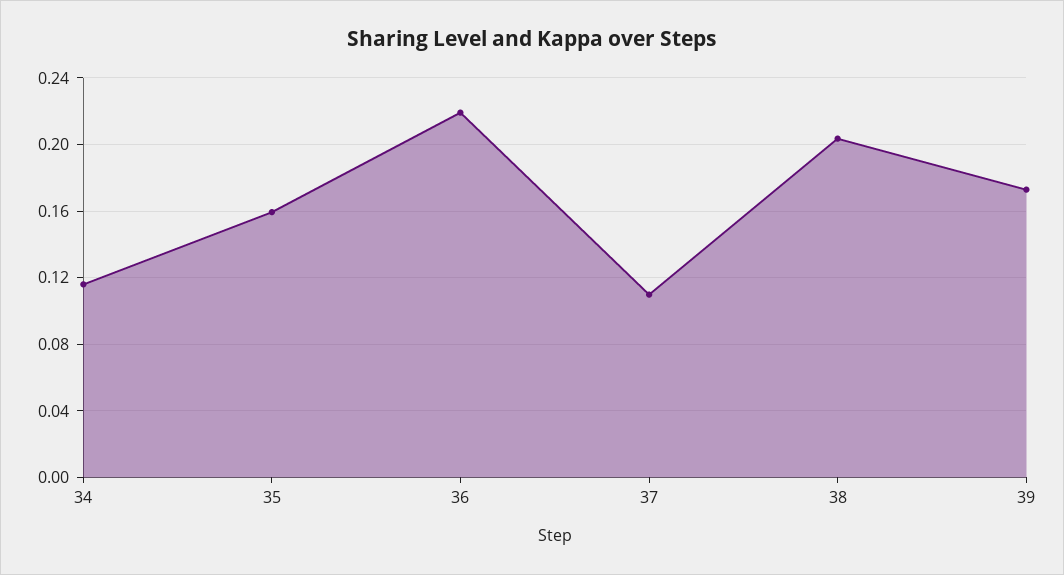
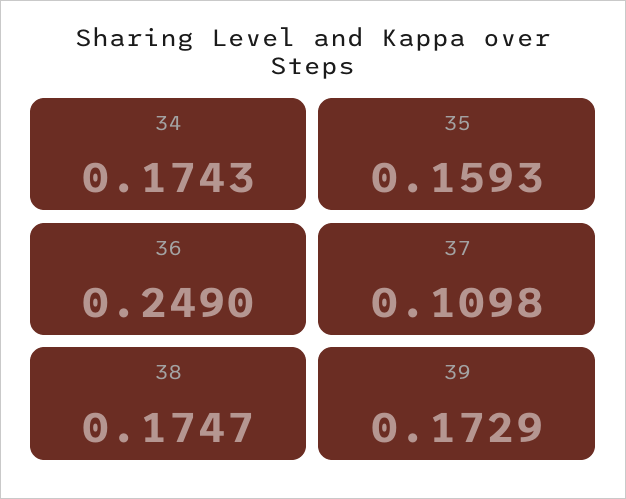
  {
-   "34": 0.115,
+   "34": 0.1743,
    "35": 0.1593,
-   "36": 0.22,
+   "36": 0.249,
    "37": 0.1098,
-   "38": 0.205,
+   "38": 0.1747,
    "39": 0.1729
  }

